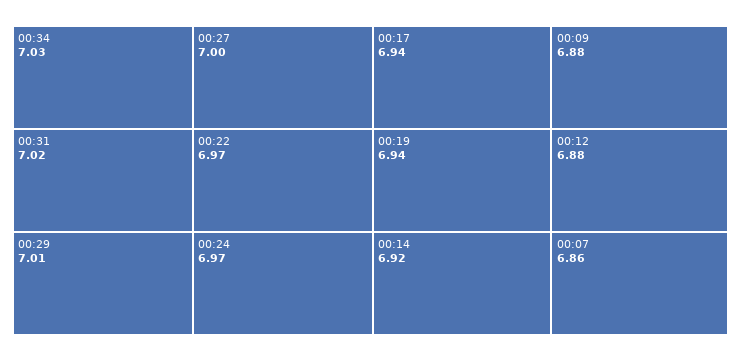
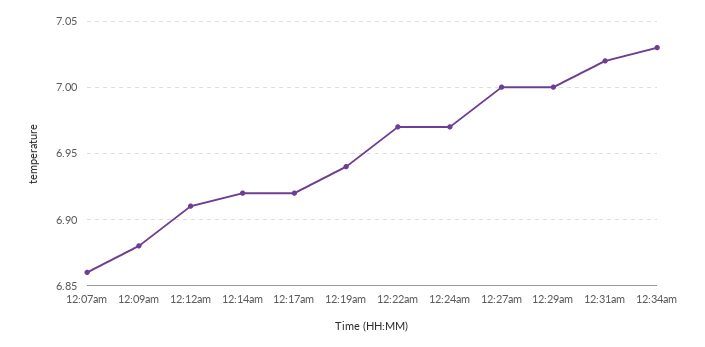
  {
    "00:34": 7.03,
    "00:31": 7.02,
-   "00:29": 7.01,
+   "00:29": 7,
    "00:27": 7,
    "00:22": 6.97,
    "00:24": 6.97,
-   "00:17": 6.94,
+   "00:17": 6.92,
    "00:19": 6.94,
    "00:14": 6.92,
    "00:09": 6.88,
-   "00:12": 6.88,
+   "00:12": 6.91,
    "00:07": 6.86
  }

